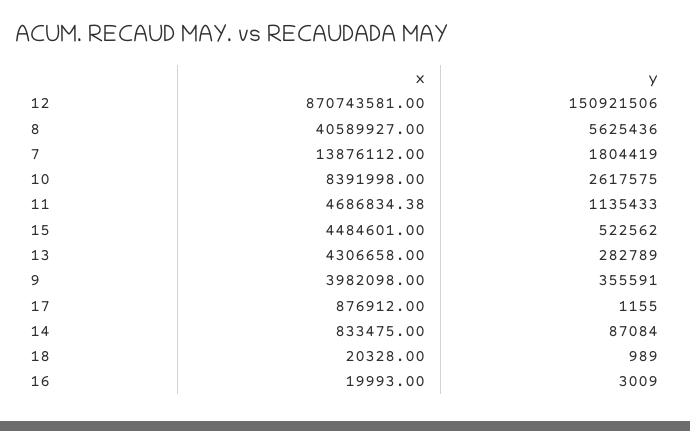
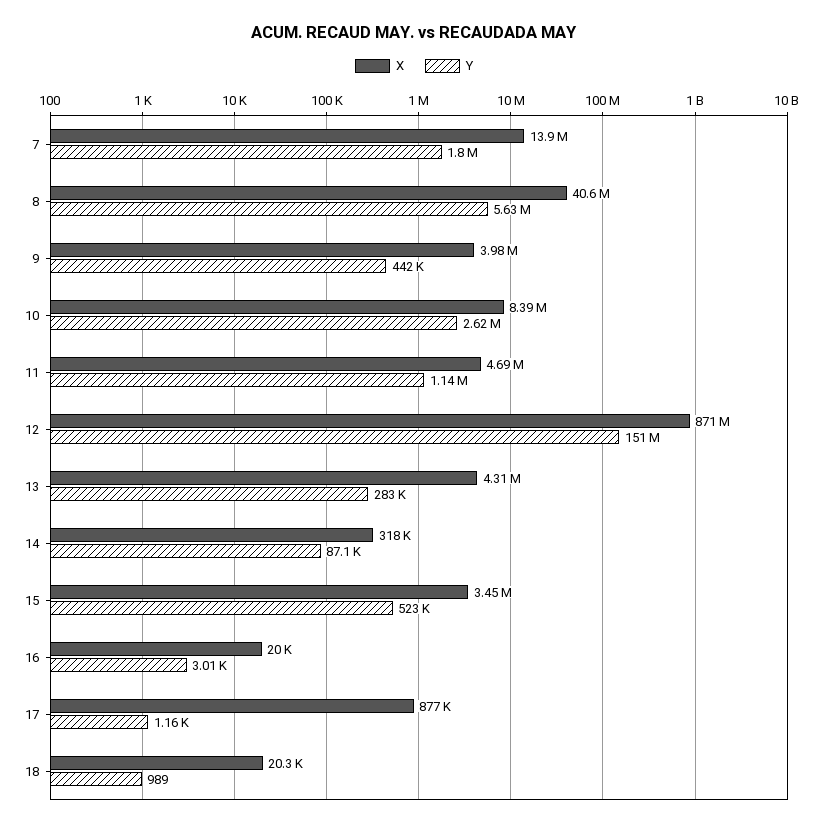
  {
    "x": {
      "12": 870743581,
      "8": 40589927,
      "7": 13876112,
      "10": 8391998,
      "11": 4686834.38,
-     "15": 4484601,
+     "15": 3450000,
      "13": 4306658,
      "9": 3982098,
      "17": 876912,
-     "14": 833475,
+     "14": 318000,
      "18": 20328,
      "16": 19993
    },
    "y": {
      "12": 150921506,
      "8": 5625436,
      "7": 1804419,
      "10": 2617575,
      "11": 1135433,
      "15": 522562,
      "13": 282789,
-     "9": 355591,
+     "9": 442000,
      "17": 1155,
      "14": 87084,
      "18": 989,
      "16": 3009
    }
  }

